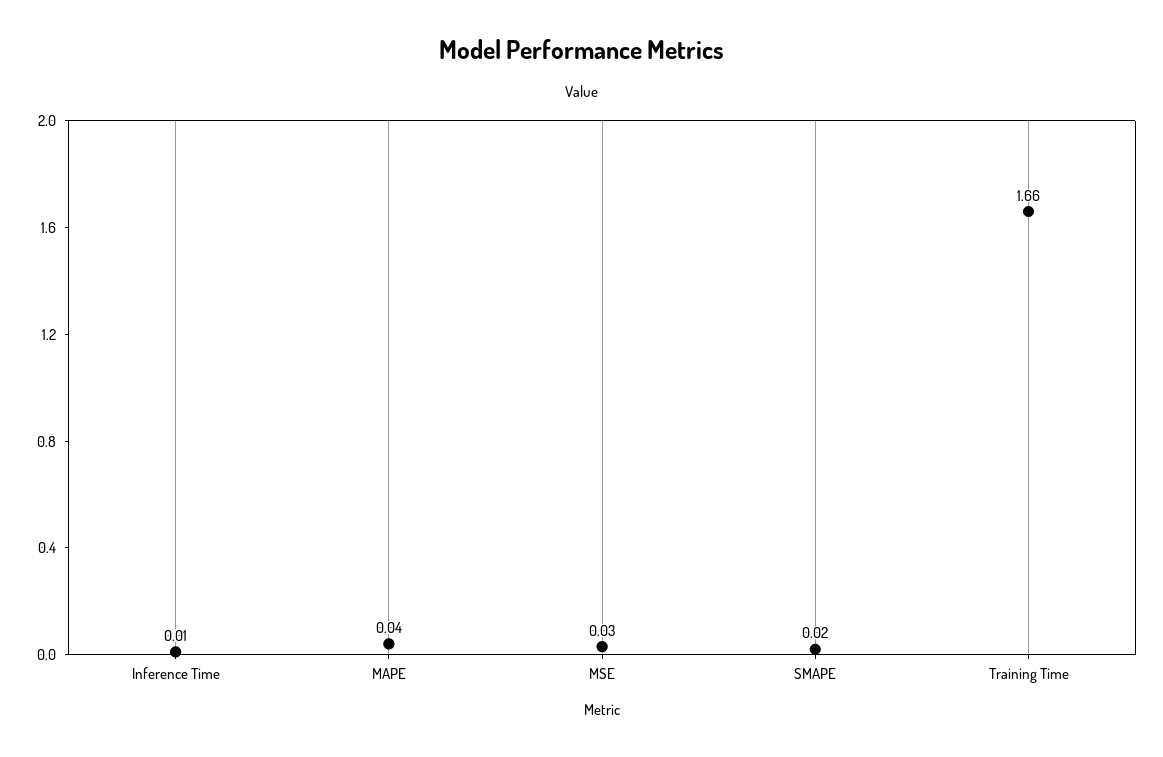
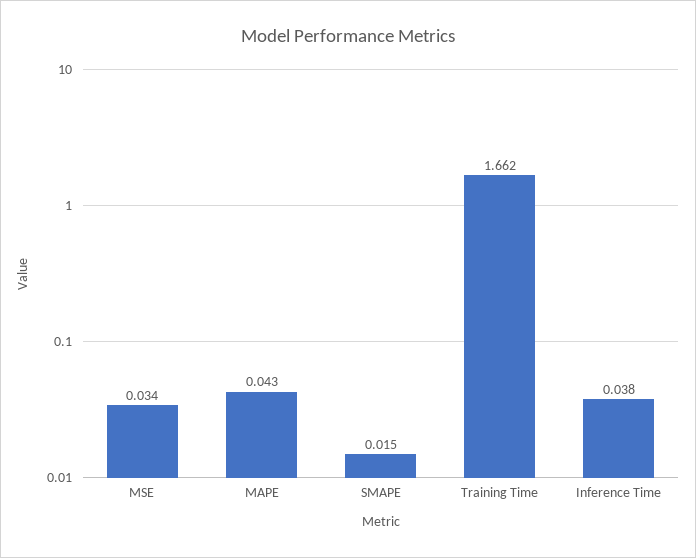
  {
-   "Inference Time": 0.01,
+   "Inference Time": 0.038,
    "MAPE": 0.043,
    "MSE": 0.034,
    "SMAPE": 0.015,
    "Training Time": 1.662
  }

